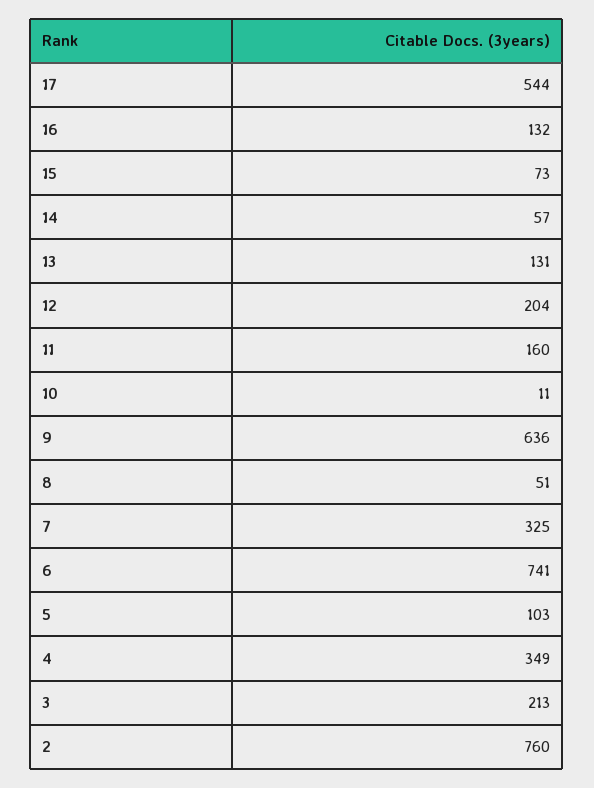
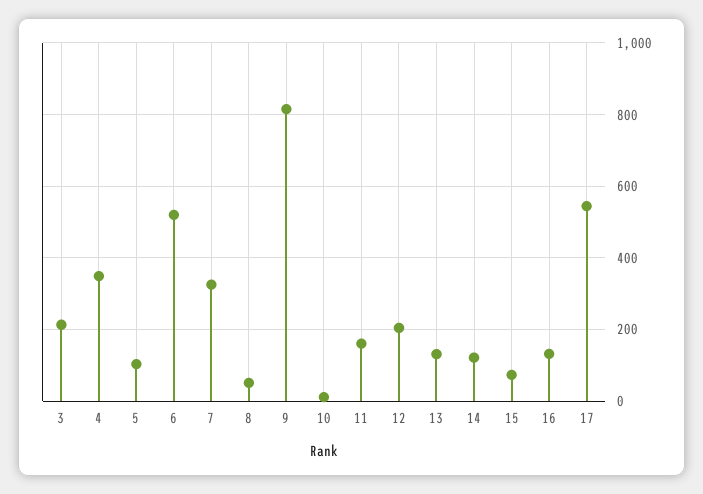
  {
    "17": 544,
    "16": 132,
    "15": 73,
-   "14": 57,
+   "14": 120,
    "13": 131,
    "12": 204,
    "11": 160,
    "10": 11,
-   "9": 636,
+   "9": 820,
    "8": 51,
    "7": 325,
-   "6": 741,
+   "6": 520,
    "5": 103,
    "4": 349,
-   "3": 213,
+   "3": 213
-   "2": 760
  }

